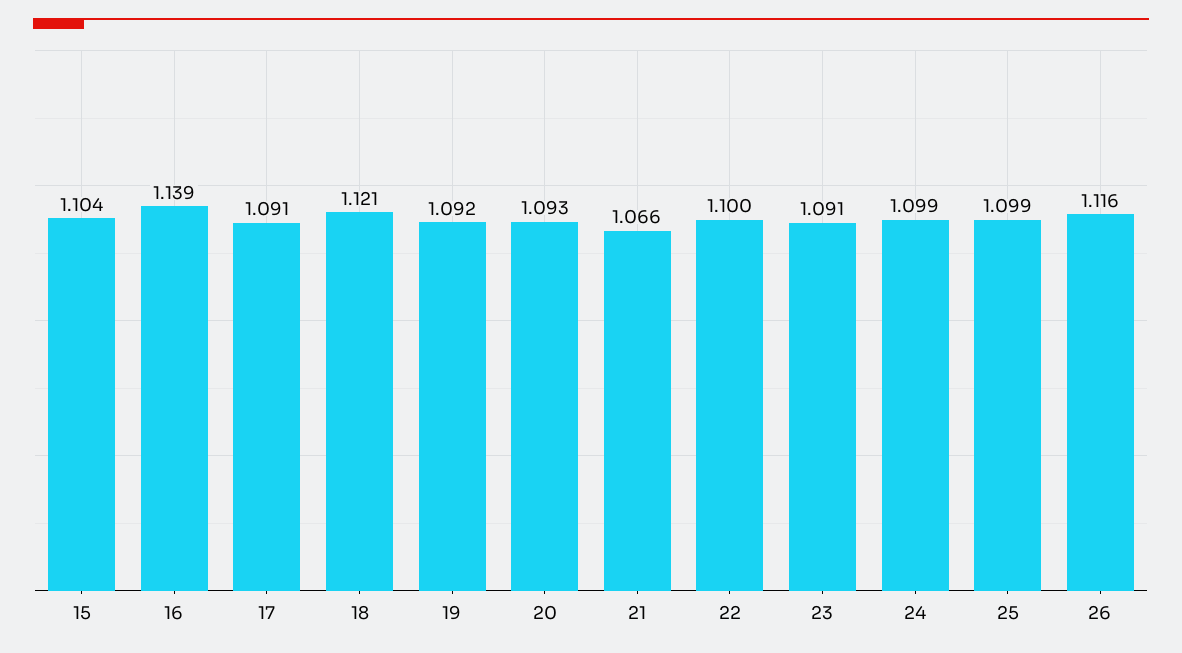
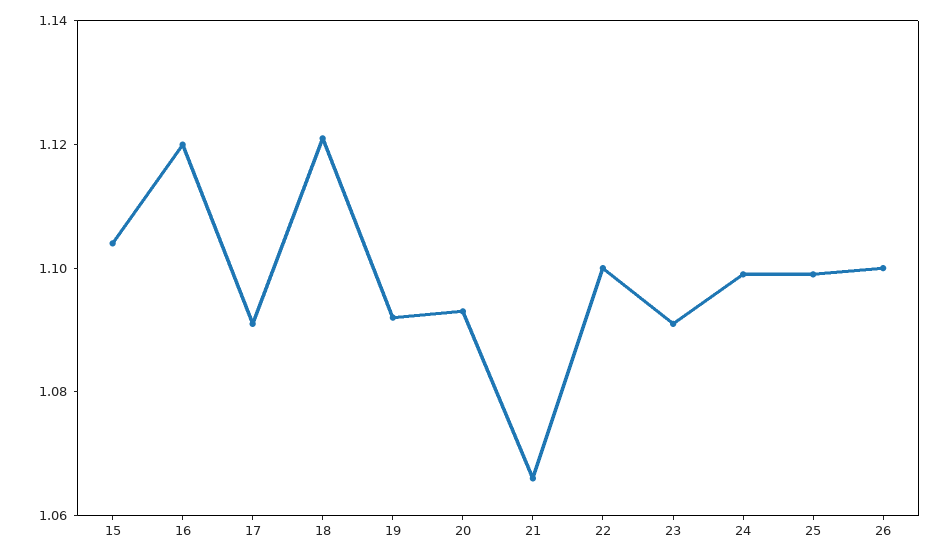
  {
    "15": 1.104,
-   "16": 1.139,
+   "16": 1.12,
    "17": 1.091,
    "18": 1.121,
    "19": 1.092,
    "20": 1.093,
    "21": 1.066,
    "22": 1.1,
    "23": 1.091,
    "24": 1.099,
    "25": 1.099,
-   "26": 1.116
+   "26": 1.1
  }

